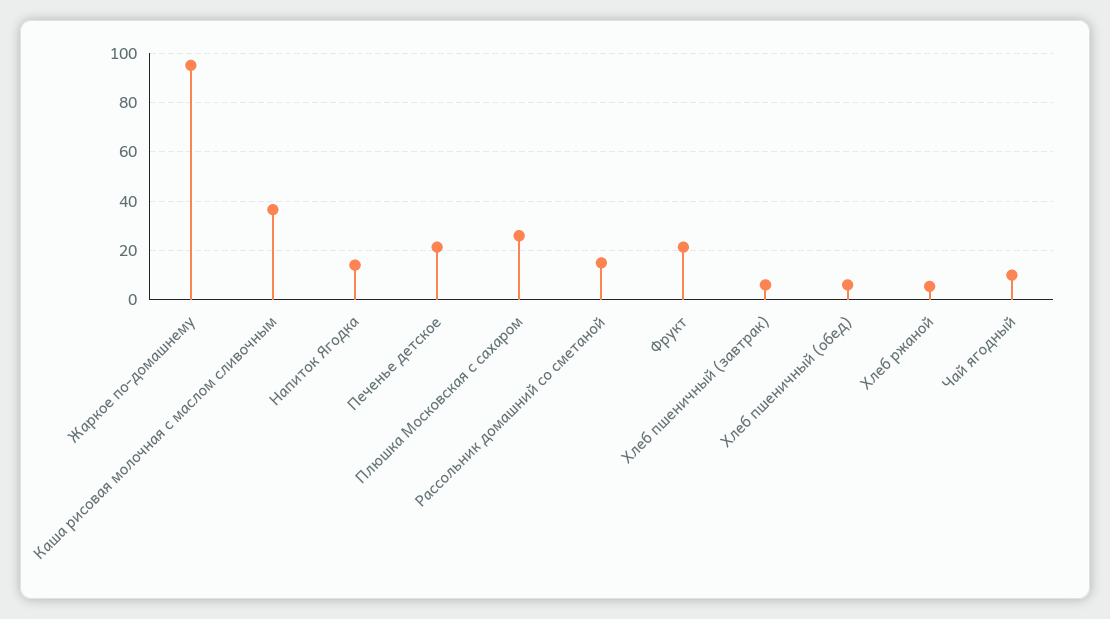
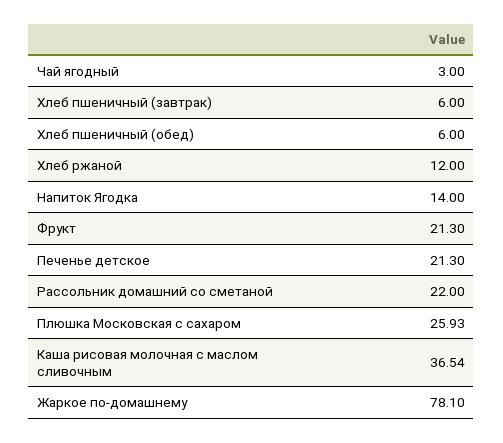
  {
-   "Жаркое по-домашнему": 95,
+   "Жаркое по-домашнему": 78.1,
    "Каша рисовая молочная с маслом сливочным": 36.54,
    "Напиток Ягодка": 14,
    "Печенье детское": 21.3,
    "Плюшка Московская с сахаром": 25.93,
-   "Рассольник домашний со сметаной": 15,
+   "Рассольник домашний со сметаной": 22,
    "Фрукт": 21.3,
    "Хлеб пшеничный (завтрак)": 6,
    "Хлеб пшеничный (обед)": 6,
-   "Хлеб ржаной": 5,
+   "Хлеб ржаной": 12,
-   "Чай ягодный": 10
+   "Чай ягодный": 3
  }

